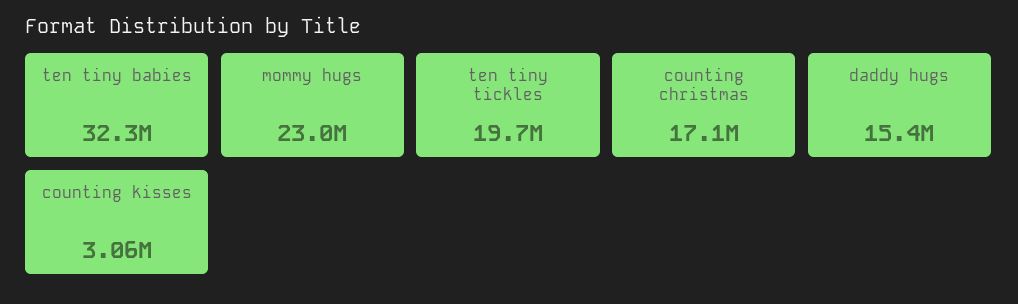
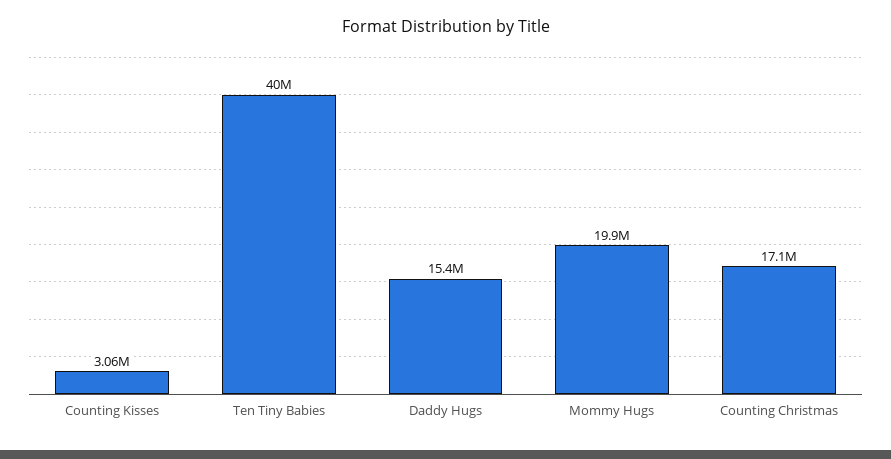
  {
-   "ten tiny babies": 32300000,
+   "ten tiny babies": 40000000,
-   "mommy hugs": 23000000,
+   "mommy hugs": 19900000,
-   "ten tiny tickles": 19700000,
    "counting christmas": 17100000,
    "daddy hugs": 15400000,
    "counting kisses": 3060000
  }

